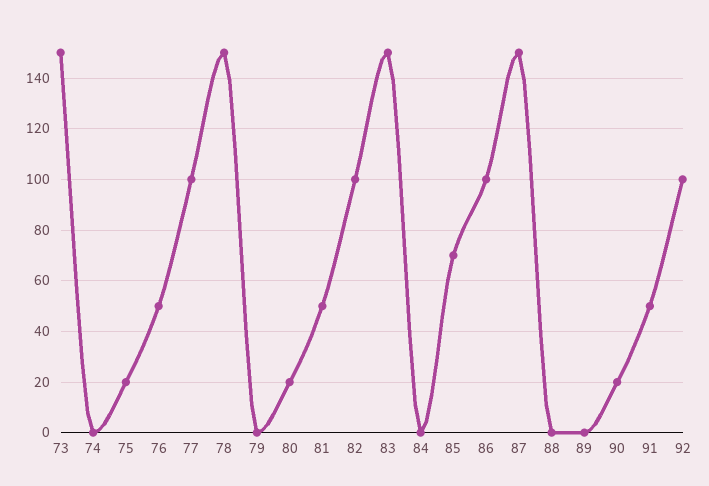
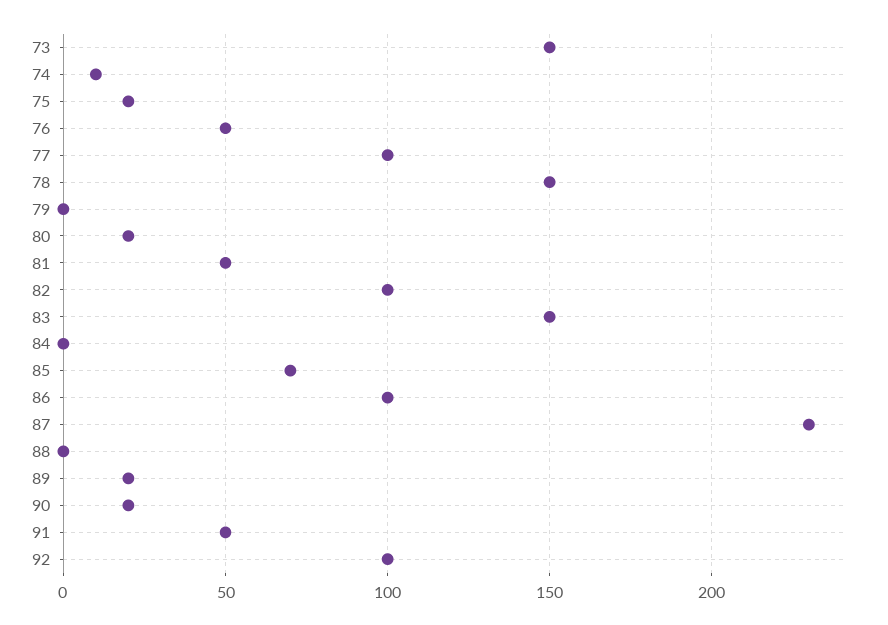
  {
    "73": 150,
-   "74": 0,
+   "74": 10,
    "75": 20,
    "76": 50,
    "77": 100,
    "78": 150,
    "79": 0,
    "80": 20,
    "81": 50,
    "82": 100,
    "83": 150,
    "84": 0,
    "85": 70,
    "86": 100,
-   "87": 150,
+   "87": 230,
    "88": 0,
-   "89": 0,
+   "89": 20,
    "90": 20,
    "91": 50,
    "92": 100
  }

